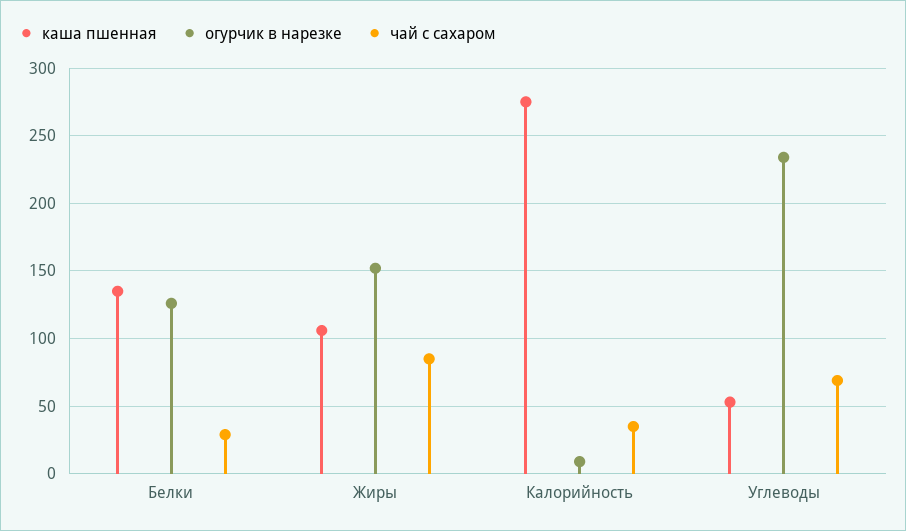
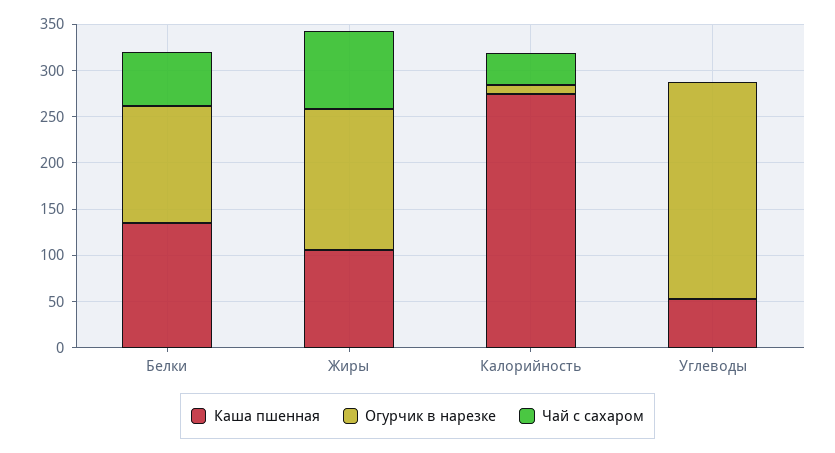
  {
    "каша пшенная": {
      "Белки": 135,
      "Жиры": 105,
      "Калорийность": 275,
      "Углеводы": 55
    },
    "огурчик в нарезке": {
      "Белки": 125,
      "Жиры": 150,
      "Калорийность": 10,
      "Углеводы": 235
    },
    "чай с сахаром": {
-     "Белки": 30,
+     "Белки": 60,
      "Жиры": 85,
      "Калорийность": 35,
-     "Углеводы": 70
+     "Углеводы": 0
    }
  }

